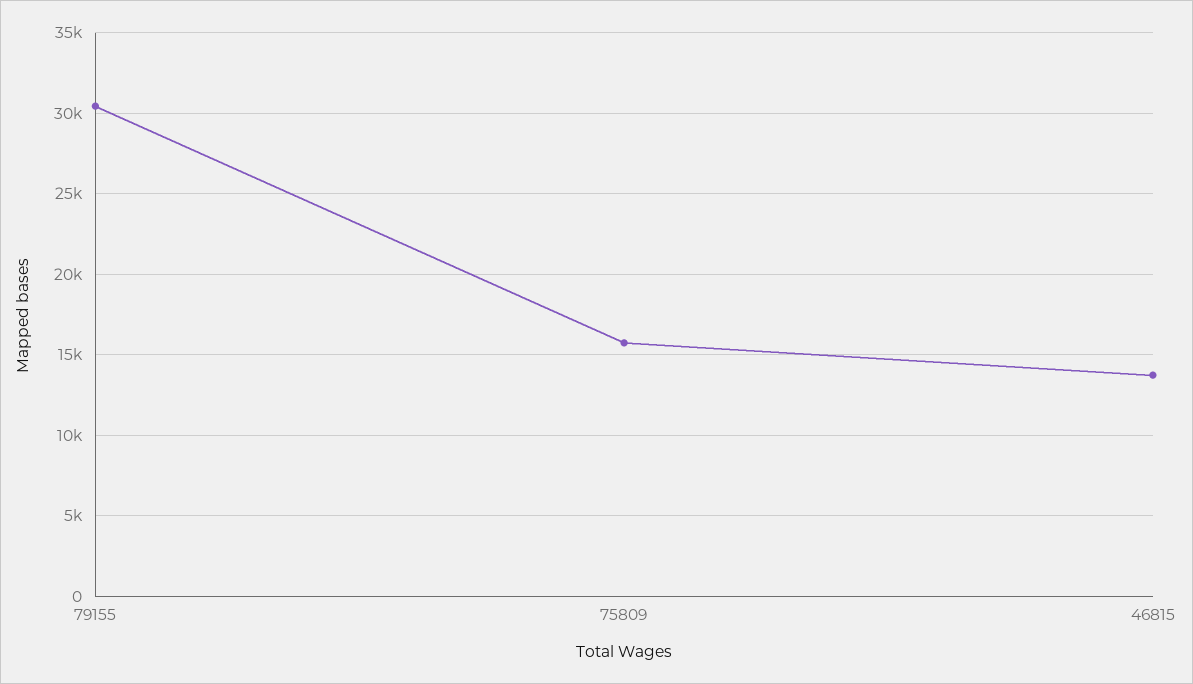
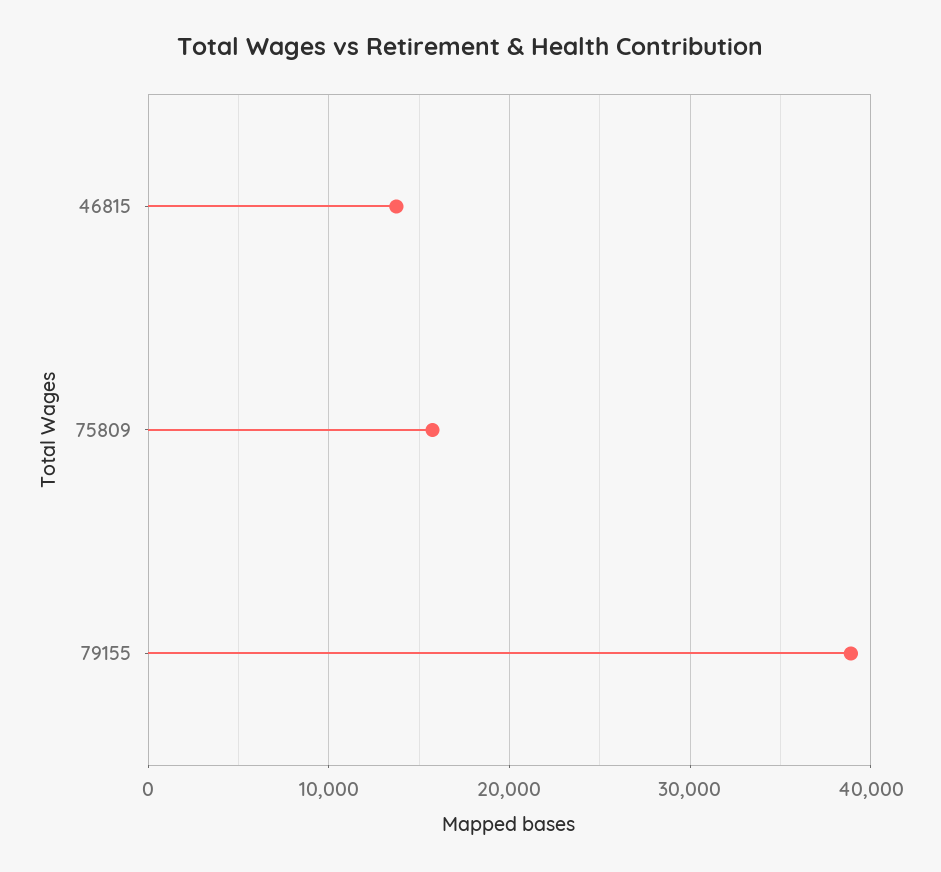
  {
-   "79155": 30500,
+   "79155": 39000,
    "75809": 15500,
    "46815": 13500
  }

